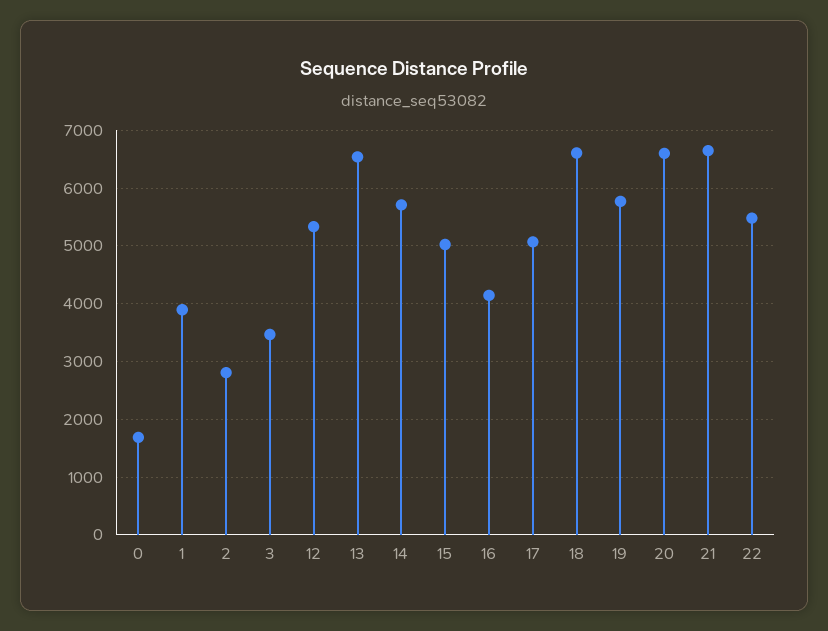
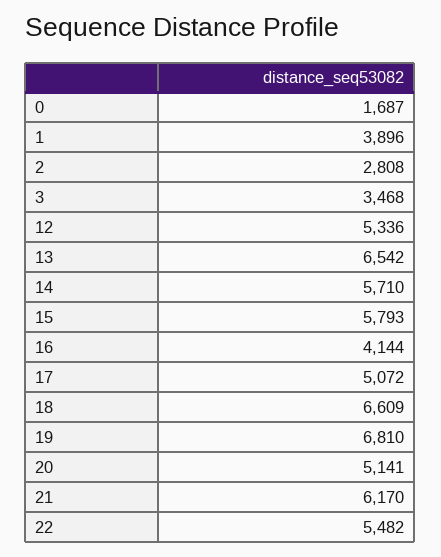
  {
    "0": 1687,
    "1": 3896,
    "2": 2808,
    "3": 3468,
    "12": 5336,
    "13": 6542,
    "14": 5710,
-   "15": 5000,
+   "15": 5793,
    "16": 4144,
    "17": 5072,
    "18": 6609,
-   "19": 5800,
+   "19": 6810,
-   "20": 6600,
+   "20": 5141,
-   "21": 6600,
+   "21": 6170,
    "22": 5482
  }

